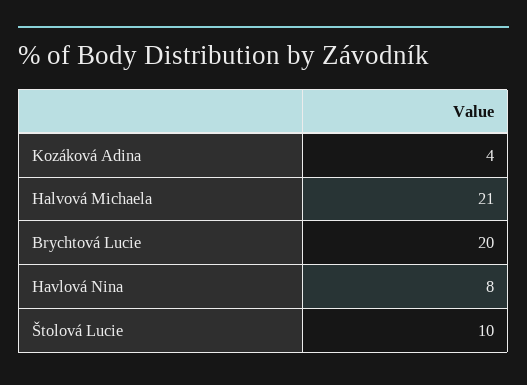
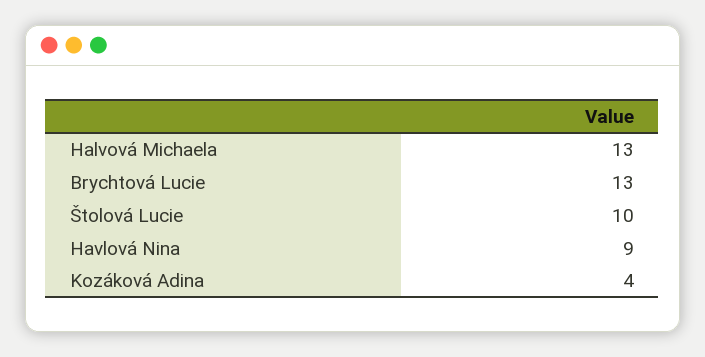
  {
    "Kozáková Adina": 4,
-   "Halvová Michaela": 21,
+   "Halvová Michaela": 13,
-   "Brychtová Lucie": 20,
+   "Brychtová Lucie": 13,
-   "Havlová Nina": 8,
+   "Havlová Nina": 9,
    "Štolová Lucie": 10
  }

